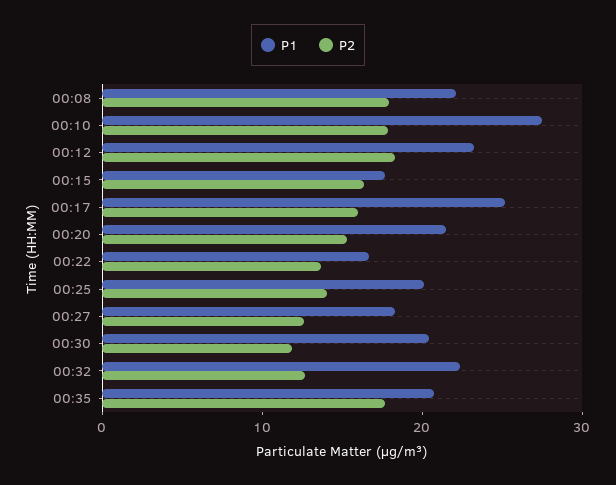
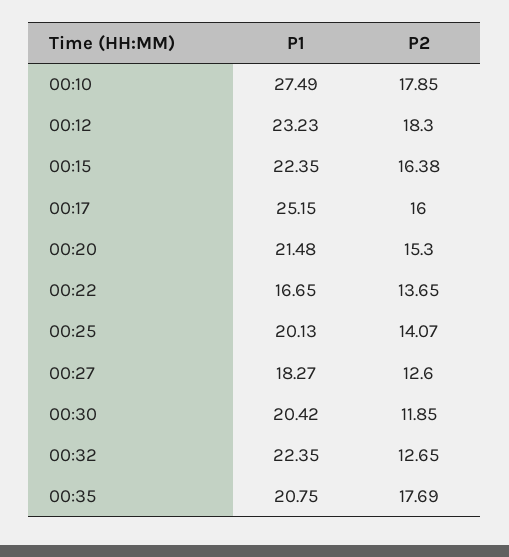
  {
    "P1": {
-     "00:08": 22,
      "00:10": 27.49,
      "00:12": 23.23,
-     "00:15": 18,
+     "00:15": 22.35,
      "00:17": 25.15,
      "00:20": 21.48,
      "00:22": 16.65,
      "00:25": 20.13,
      "00:27": 18.27,
      "00:30": 20.42,
      "00:32": 22.35,
      "00:35": 20.75
    },
    "P2": {
-     "00:08": 18,
      "00:10": 17.85,
      "00:12": 18.3,
      "00:15": 16.38,
      "00:17": 16,
      "00:20": 15.3,
      "00:22": 13.65,
      "00:25": 14.07,
      "00:27": 12.6,
      "00:30": 11.85,
      "00:32": 12.65,
      "00:35": 17.69
    }
  }

